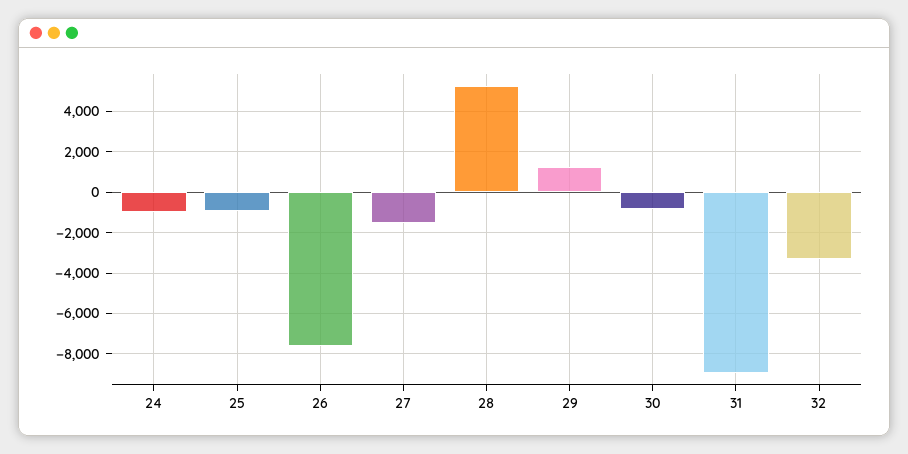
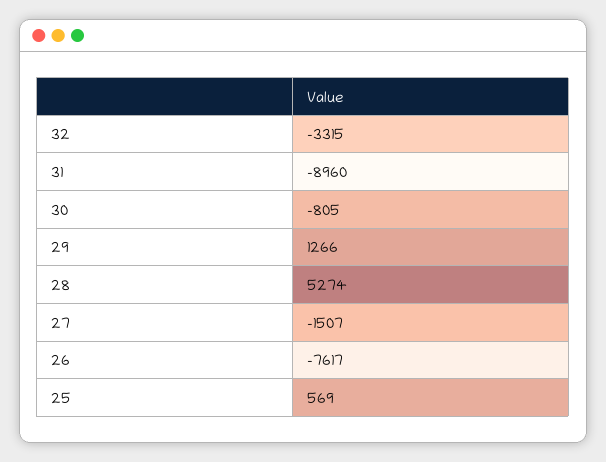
  {
-   "24": -1000,
-   "25": -1000,
+   "25": 569,
    "26": -7617,
    "27": -1507,
    "28": 5274,
    "29": 1266,
    "30": -805,
    "31": -8960,
    "32": -3315
  }

